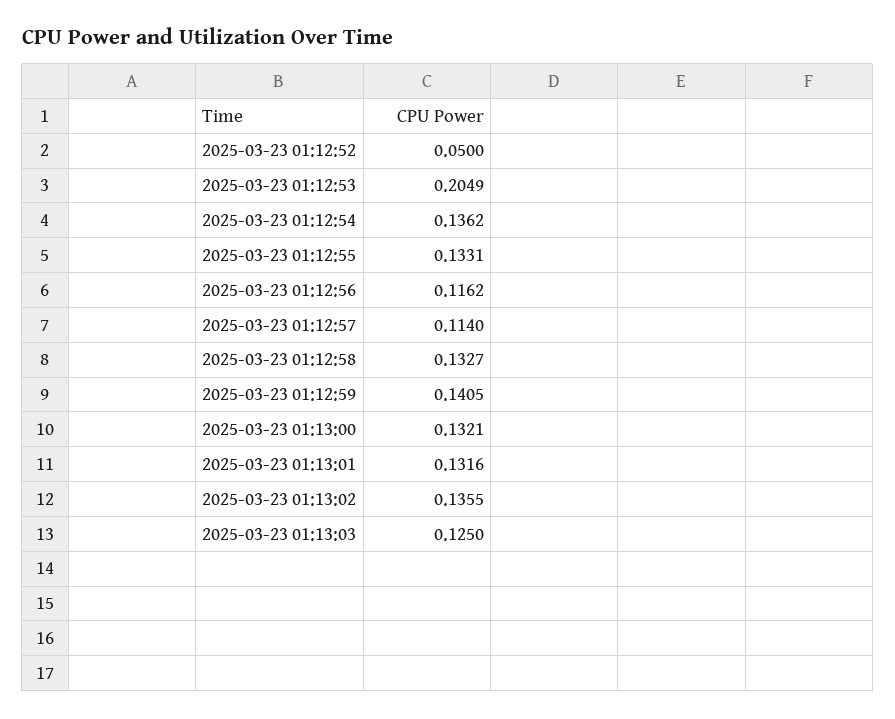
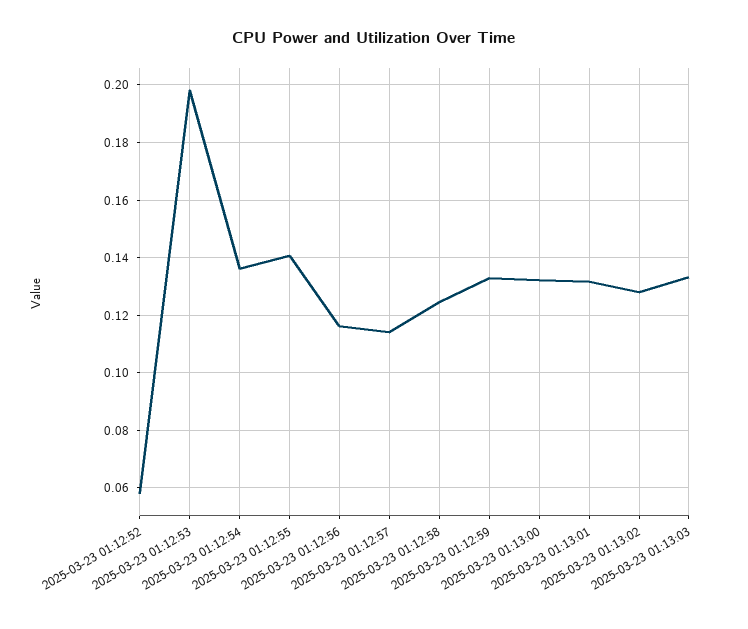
  {
-   "2025-03-23 01:12:52": 0.05,
+   "2025-03-23 01:12:52": 0.0575,
-   "2025-03-23 01:12:53": 0.2049,
+   "2025-03-23 01:12:53": 0.1975,
    "2025-03-23 01:12:54": 0.1362,
-   "2025-03-23 01:12:55": 0.1331,
+   "2025-03-23 01:12:55": 0.14,
    "2025-03-23 01:12:56": 0.1162,
    "2025-03-23 01:12:57": 0.114,
-   "2025-03-23 01:12:58": 0.1327,
+   "2025-03-23 01:12:58": 0.125,
-   "2025-03-23 01:12:59": 0.1405,
+   "2025-03-23 01:12:59": 0.1325,
    "2025-03-23 01:13:00": 0.1321,
    "2025-03-23 01:13:01": 0.1316,
-   "2025-03-23 01:13:02": 0.1355,
+   "2025-03-23 01:13:02": 0.1275,
-   "2025-03-23 01:13:03": 0.125
+   "2025-03-23 01:13:03": 0.1325
  }

